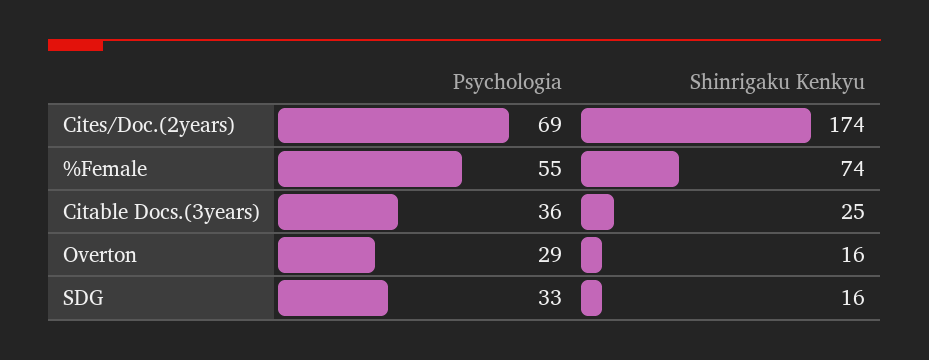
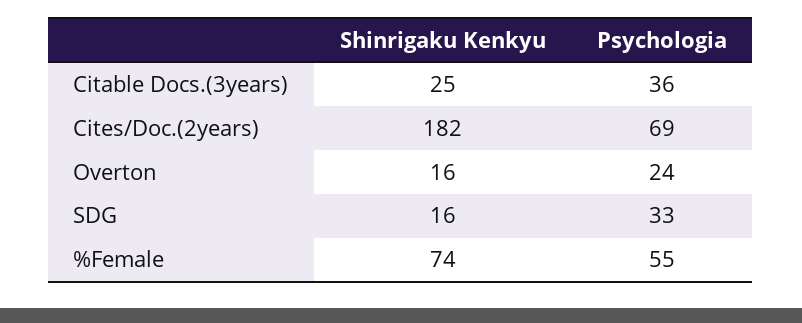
  {
    "Psychologia": {
      "Cites/Doc.(2years)": 69,
      "%Female": 55,
      "Citable Docs.(3years)": 36,
-     "Overton": 29,
+     "Overton": 24,
      "SDG": 33
    },
    "Shinrigaku Kenkyu": {
-     "Cites/Doc.(2years)": 174,
+     "Cites/Doc.(2years)": 182,
      "%Female": 74,
      "Citable Docs.(3years)": 25,
      "Overton": 16,
      "SDG": 16
    }
  }

